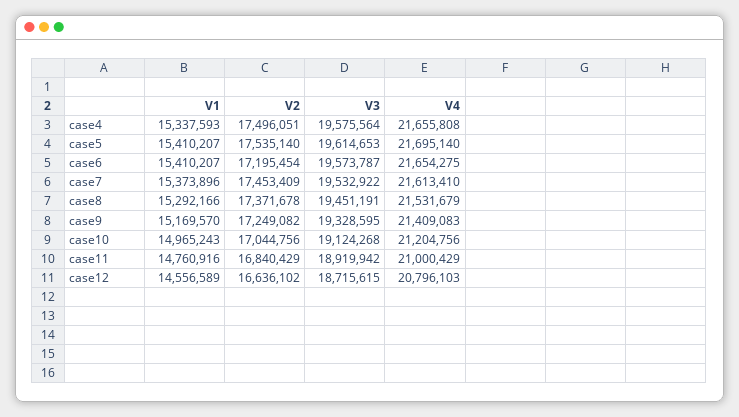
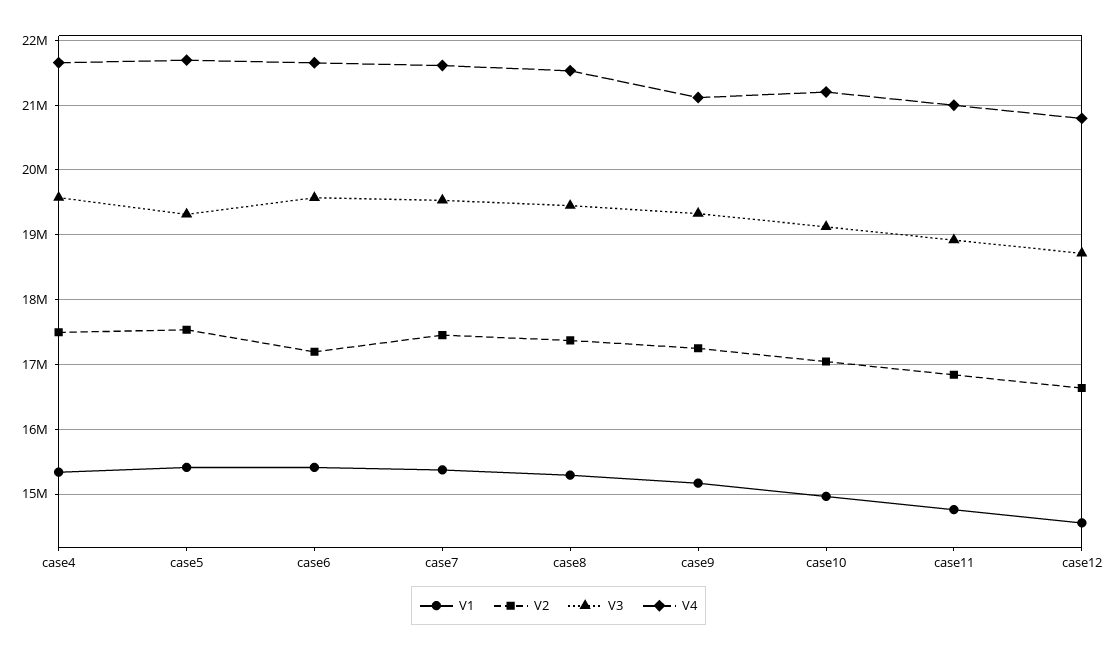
  {
    "V1": {
      "case4": 15337593,
      "case5": 15410207,
      "case6": 15410207,
      "case7": 15373896,
      "case8": 15292166,
      "case9": 15169570,
      "case10": 14965243,
      "case11": 14760916,
      "case12": 14556589
    },
    "V2": {
      "case4": 17496051,
      "case5": 17535140,
      "case6": 17195454,
      "case7": 17453409,
      "case8": 17371678,
      "case9": 17249082,
      "case10": 17044756,
      "case11": 16840429,
      "case12": 16636102
    },
    "V3": {
      "case4": 19575564,
-     "case5": 19614653,
+     "case5": 19300000,
      "case6": 19573787,
      "case7": 19532922,
      "case8": 19451191,
      "case9": 19328595,
      "case10": 19124268,
      "case11": 18919942,
      "case12": 18715615
    },
    "V4": {
      "case4": 21655808,
      "case5": 21695140,
      "case6": 21654275,
      "case7": 21613410,
      "case8": 21531679,
-     "case9": 21409083,
+     "case9": 21100000,
      "case10": 21204756,
      "case11": 21000429,
      "case12": 20796103
    }
  }

